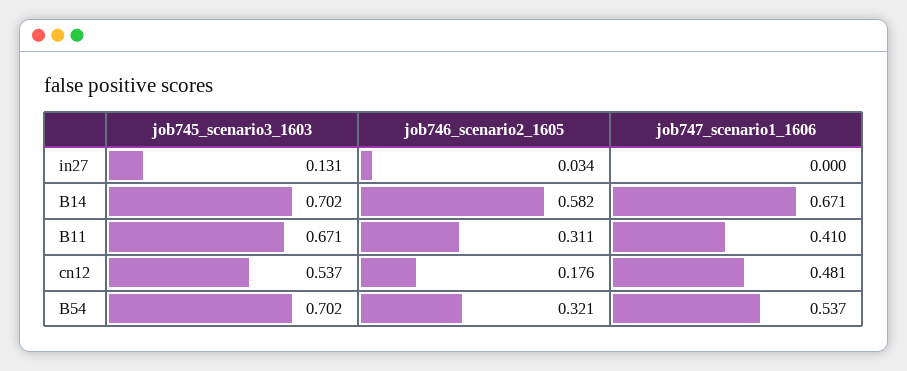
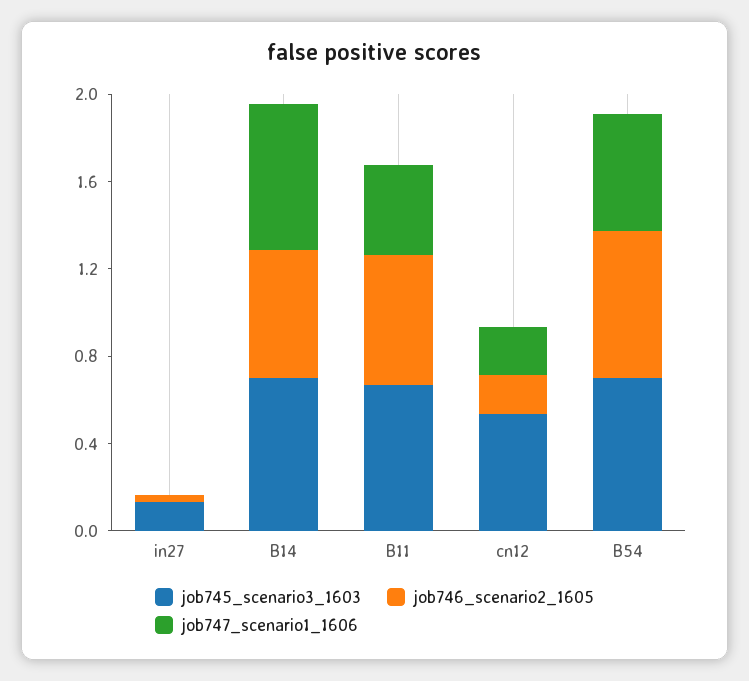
  {
    "job745_scenario3_1603": {
      "in27": 0.131,
      "B14": 0.702,
      "B11": 0.671,
      "cn12": 0.537,
      "B54": 0.702
    },
    "job746_scenario2_1605": {
      "in27": 0.034,
      "B14": 0.582,
-     "B11": 0.311,
+     "B11": 0.6,
      "cn12": 0.176,
-     "B54": 0.321
+     "B54": 0.7
    },
    "job747_scenario1_1606": {
      "in27": 0,
      "B14": 0.671,
      "B11": 0.41,
-     "cn12": 0.481,
+     "cn12": 0.2,
      "B54": 0.537
    }
  }

